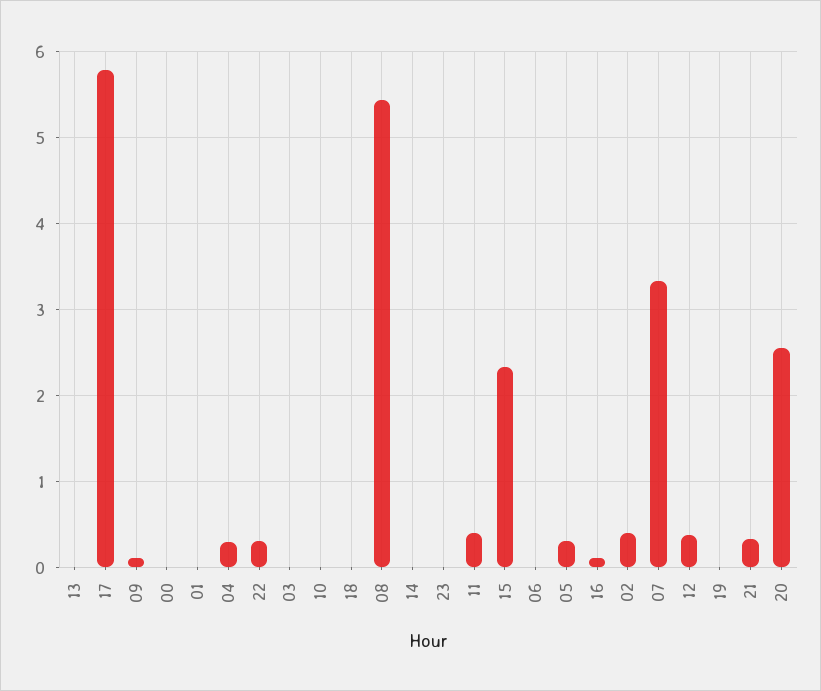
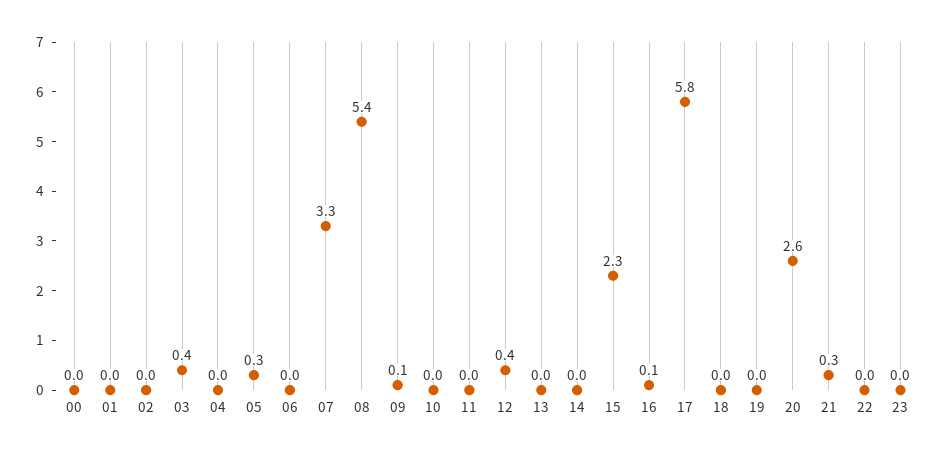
  {
    "13": 0,
    "17": 5.8,
    "09": 0.1,
    "00": 0,
    "01": 0,
-   "04": 0.3,
+   "04": 0,
-   "22": 0.3,
+   "22": 0,
-   "03": 0,
+   "03": 0.4,
    "10": 0,
    "18": 0,
    "08": 5.4,
    "14": 0,
    "23": 0,
-   "11": 0.4,
+   "11": 0,
    "15": 2.3,
    "06": 0,
    "05": 0.3,
    "16": 0.1,
-   "02": 0.4,
+   "02": 0,
    "07": 3.3,
    "12": 0.4,
    "19": 0,
    "21": 0.3,
    "20": 2.6
  }

